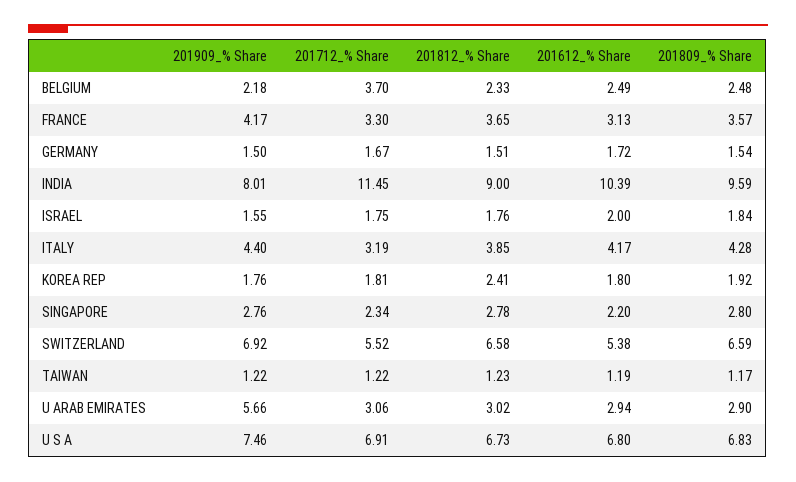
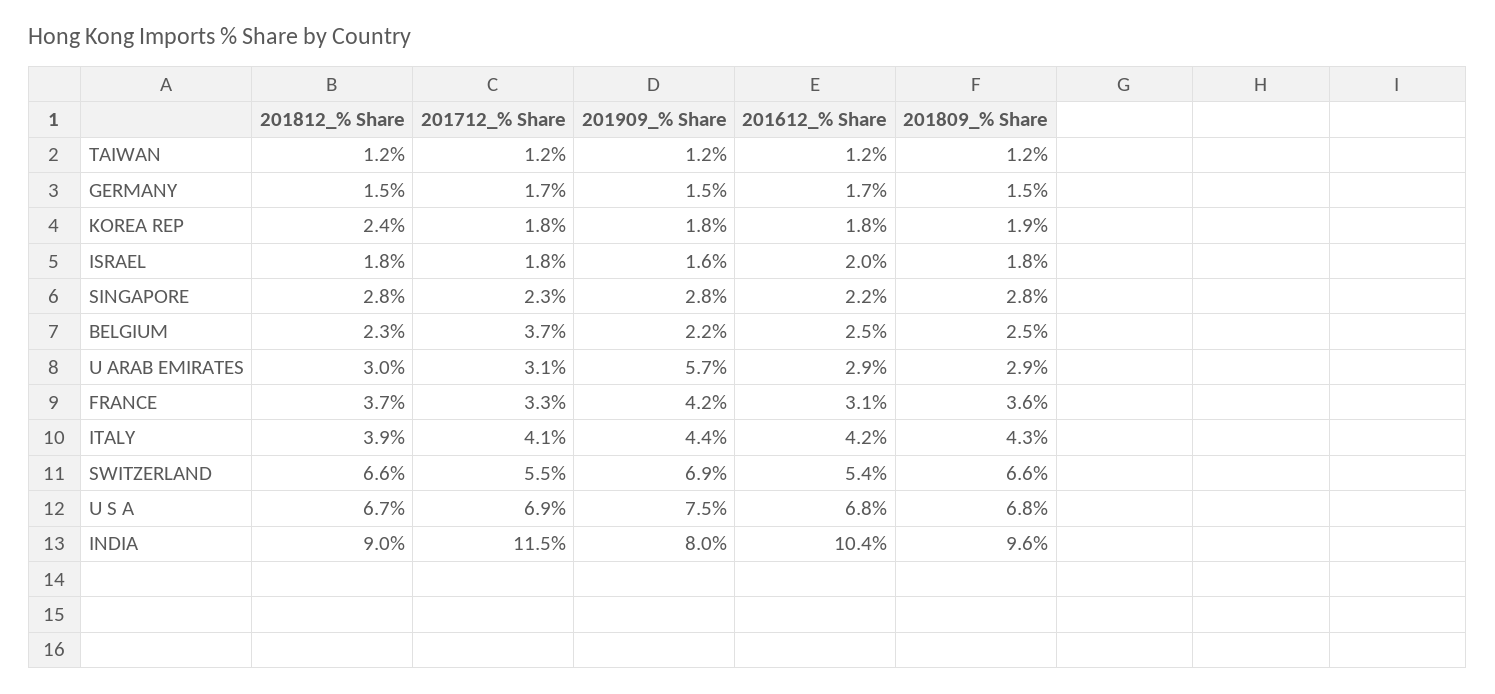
  {
    "201909_% Share": {
      "BELGIUM": 2.18,
      "FRANCE": 4.17,
      "GERMANY": 1.5,
      "INDIA": 8.01,
      "ISRAEL": 1.55,
      "ITALY": 4.4,
      "KOREA REP": 1.76,
      "SINGAPORE": 2.76,
      "SWITZERLAND": 6.92,
      "TAIWAN": 1.22,
      "U ARAB EMIRATES": 5.66,
      "U S A": 7.46
    },
    "201712_% Share": {
      "BELGIUM": 3.7,
      "FRANCE": 3.3,
      "GERMANY": 1.67,
      "INDIA": 11.45,
      "ISRAEL": 1.75,
-     "ITALY": 3.19,
+     "ITALY": 4.1,
      "KOREA REP": 1.81,
      "SINGAPORE": 2.34,
      "SWITZERLAND": 5.52,
      "TAIWAN": 1.22,
      "U ARAB EMIRATES": 3.06,
      "U S A": 6.91
    },
    "201812_% Share": {
      "BELGIUM": 2.33,
      "FRANCE": 3.65,
      "GERMANY": 1.51,
      "INDIA": 9,
      "ISRAEL": 1.76,
      "ITALY": 3.85,
      "KOREA REP": 2.41,
      "SINGAPORE": 2.78,
      "SWITZERLAND": 6.58,
      "TAIWAN": 1.23,
      "U ARAB EMIRATES": 3.02,
      "U S A": 6.73
    },
    "201612_% Share": {
      "BELGIUM": 2.49,
      "FRANCE": 3.13,
      "GERMANY": 1.72,
      "INDIA": 10.39,
      "ISRAEL": 2,
      "ITALY": 4.17,
      "KOREA REP": 1.8,
      "SINGAPORE": 2.2,
      "SWITZERLAND": 5.38,
      "TAIWAN": 1.19,
      "U ARAB EMIRATES": 2.94,
      "U S A": 6.8
    },
    "201809_% Share": {
      "BELGIUM": 2.48,
      "FRANCE": 3.57,
      "GERMANY": 1.54,
      "INDIA": 9.59,
      "ISRAEL": 1.84,
      "ITALY": 4.28,
      "KOREA REP": 1.92,
      "SINGAPORE": 2.8,
      "SWITZERLAND": 6.59,
      "TAIWAN": 1.17,
      "U ARAB EMIRATES": 2.9,
      "U S A": 6.83
    }
  }

